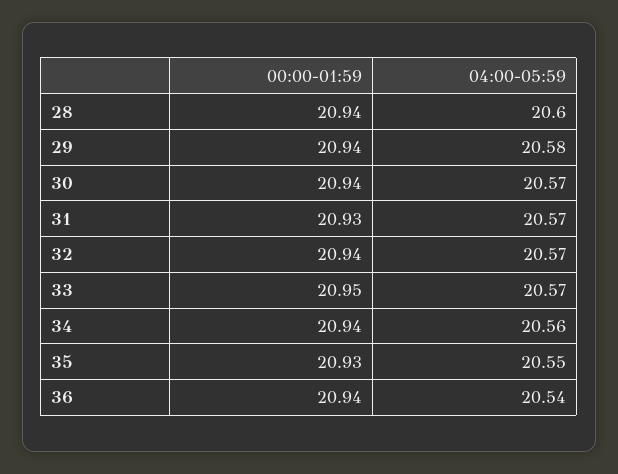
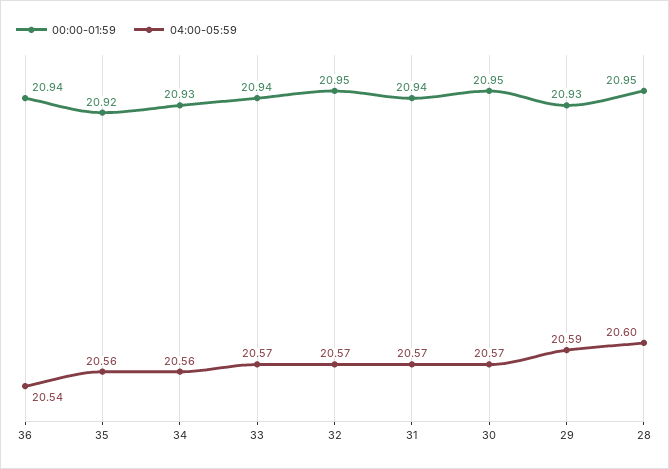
  {
    "00:00-01:59": {
-     "28": 20.94,
+     "28": 20.95,
-     "29": 20.94,
+     "29": 20.93,
-     "30": 20.94,
+     "30": 20.95,
-     "31": 20.93,
+     "31": 20.94,
-     "32": 20.94,
+     "32": 20.95,
-     "33": 20.95,
+     "33": 20.94,
-     "34": 20.94,
+     "34": 20.93,
-     "35": 20.93,
+     "35": 20.92,
      "36": 20.94
    },
    "04:00-05:59": {
      "28": 20.6,
-     "29": 20.58,
+     "29": 20.59,
      "30": 20.57,
      "31": 20.57,
      "32": 20.57,
      "33": 20.57,
      "34": 20.56,
-     "35": 20.55,
+     "35": 20.56,
      "36": 20.54
    }
  }

